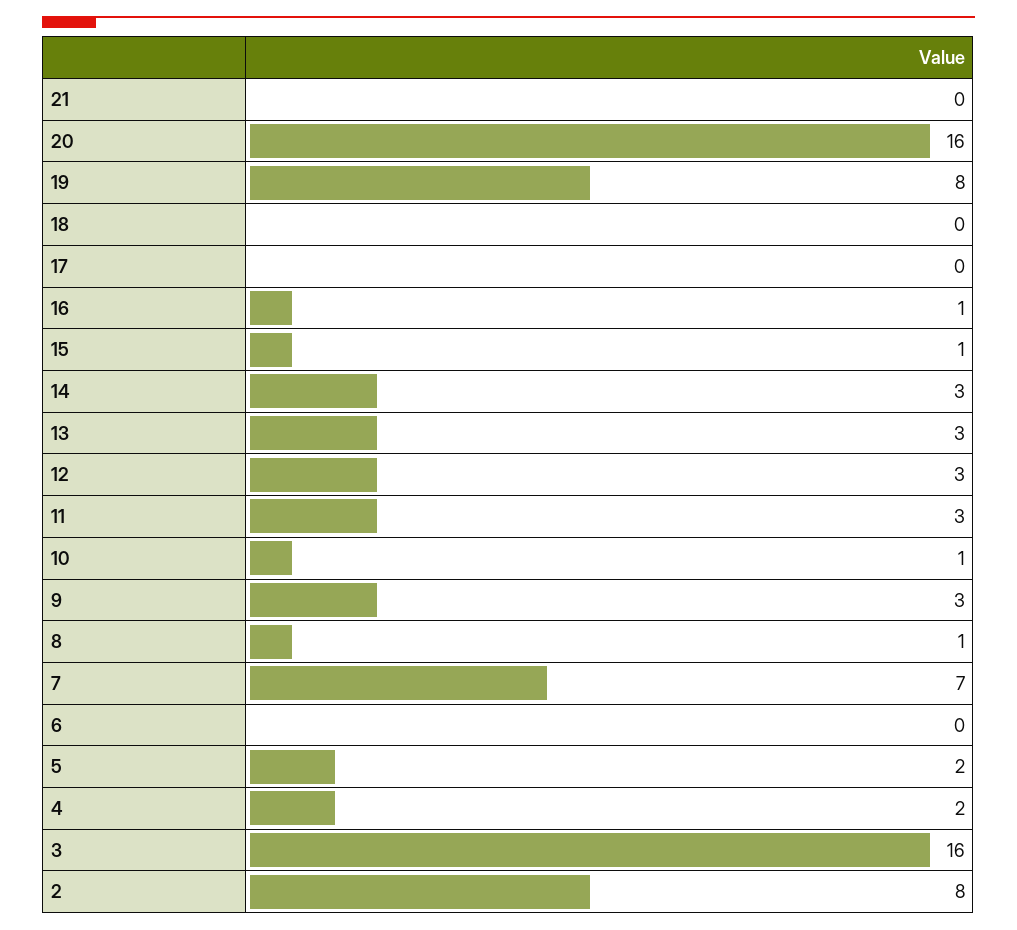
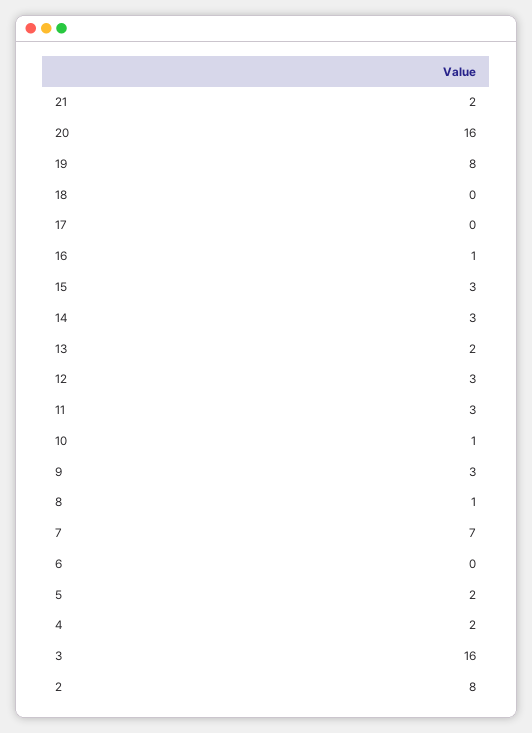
  {
-   "21": 0,
+   "21": 2,
    "20": 16,
    "19": 8,
    "18": 0,
    "17": 0,
    "16": 1,
-   "15": 1,
+   "15": 3,
    "14": 3,
-   "13": 3,
+   "13": 2,
    "12": 3,
    "11": 3,
    "10": 1,
    "9": 3,
    "8": 1,
    "7": 7,
    "6": 0,
    "5": 2,
    "4": 2,
    "3": 16,
    "2": 8
  }

